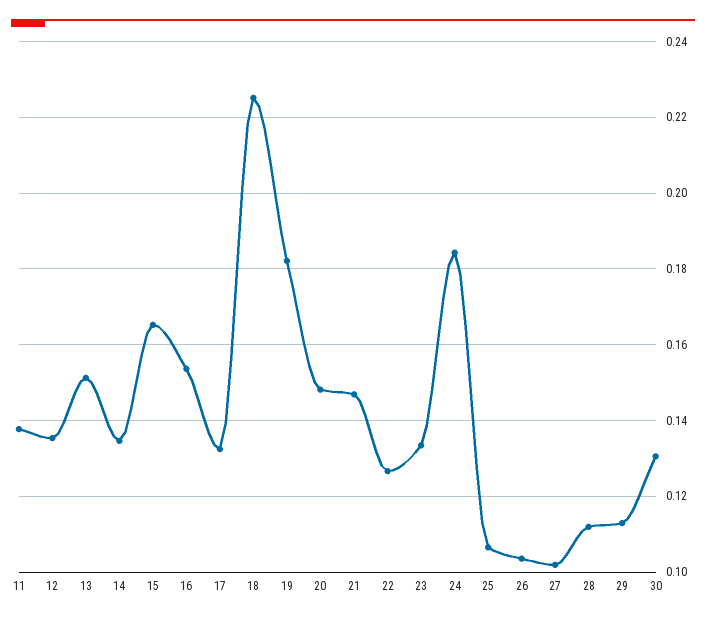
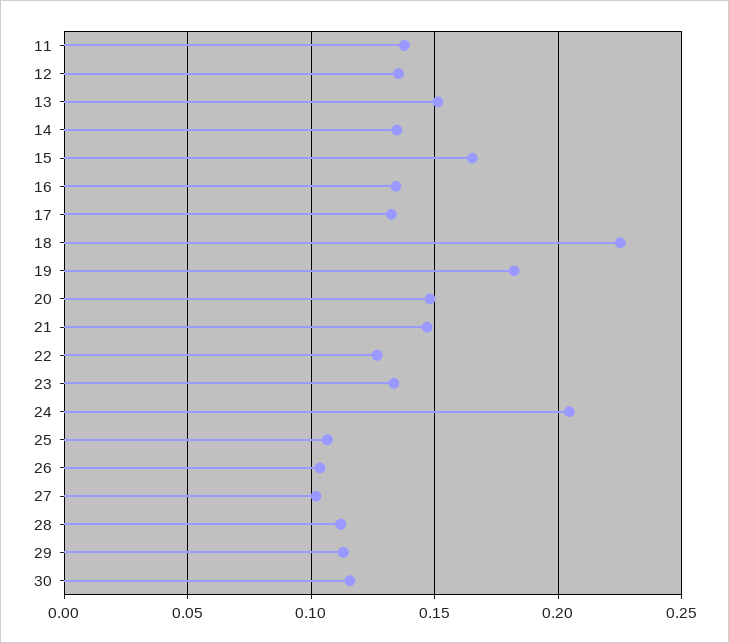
  {
    "11": 0.138,
    "12": 0.136,
    "13": 0.152,
    "14": 0.134,
    "15": 0.166,
-   "16": 0.154,
+   "16": 0.135,
    "17": 0.132,
    "18": 0.226,
    "19": 0.182,
    "20": 0.148,
    "21": 0.146,
    "22": 0.126,
    "23": 0.134,
-   "24": 0.184,
+   "24": 0.205,
    "25": 0.106,
    "26": 0.104,
    "27": 0.102,
    "28": 0.112,
    "29": 0.112,
-   "30": 0.13
+   "30": 0.115
  }

